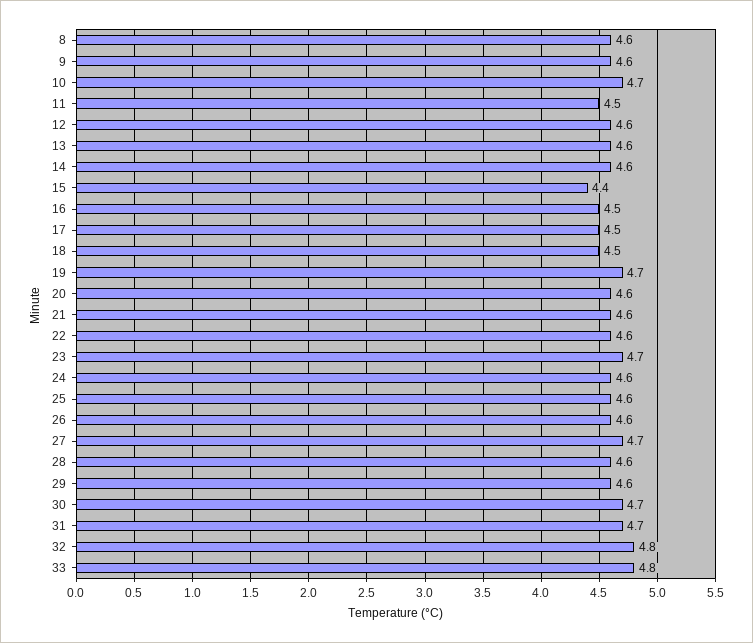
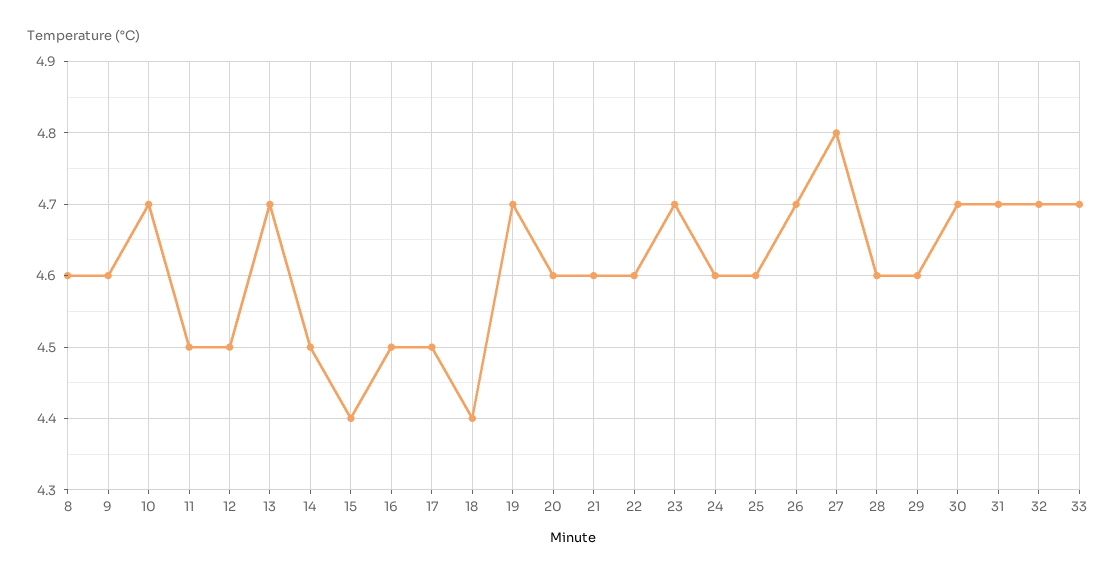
  {
    "8": 4.6,
    "9": 4.6,
    "10": 4.7,
    "11": 4.5,
-   "12": 4.6,
+   "12": 4.5,
-   "13": 4.6,
+   "13": 4.7,
-   "14": 4.6,
+   "14": 4.5,
    "15": 4.4,
    "16": 4.5,
    "17": 4.5,
-   "18": 4.5,
+   "18": 4.4,
    "19": 4.7,
    "20": 4.6,
    "21": 4.6,
    "22": 4.6,
    "23": 4.7,
    "24": 4.6,
    "25": 4.6,
-   "26": 4.6,
+   "26": 4.7,
-   "27": 4.7,
+   "27": 4.8,
    "28": 4.6,
    "29": 4.6,
    "30": 4.7,
    "31": 4.7,
-   "32": 4.8,
+   "32": 4.7,
-   "33": 4.8
+   "33": 4.7
  }

